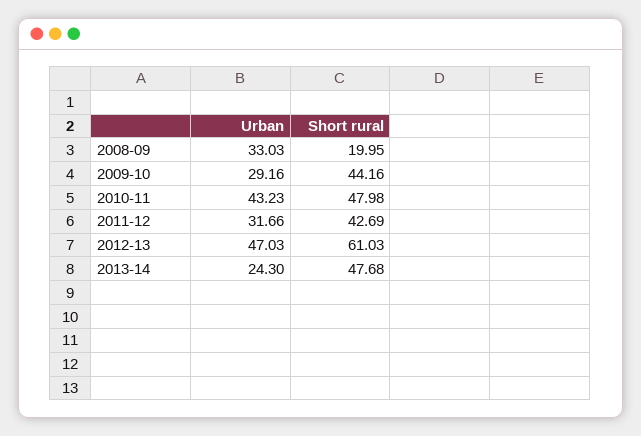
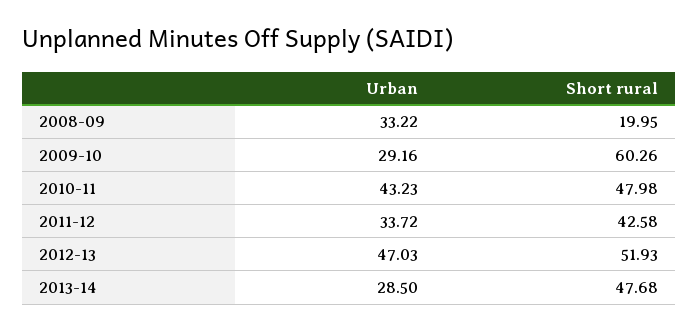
  {
    "Urban": {
-     "2008-09": 33.03,
+     "2008-09": 33.22,
      "2009-10": 29.16,
      "2010-11": 43.23,
-     "2011-12": 31.66,
+     "2011-12": 33.72,
      "2012-13": 47.03,
-     "2013-14": 24.3
+     "2013-14": 28.5
    },
    "Short rural": {
      "2008-09": 19.95,
-     "2009-10": 44.16,
+     "2009-10": 60.26,
      "2010-11": 47.98,
-     "2011-12": 42.69,
+     "2011-12": 42.58,
-     "2012-13": 61.03,
+     "2012-13": 51.93,
      "2013-14": 47.68
    }
  }

